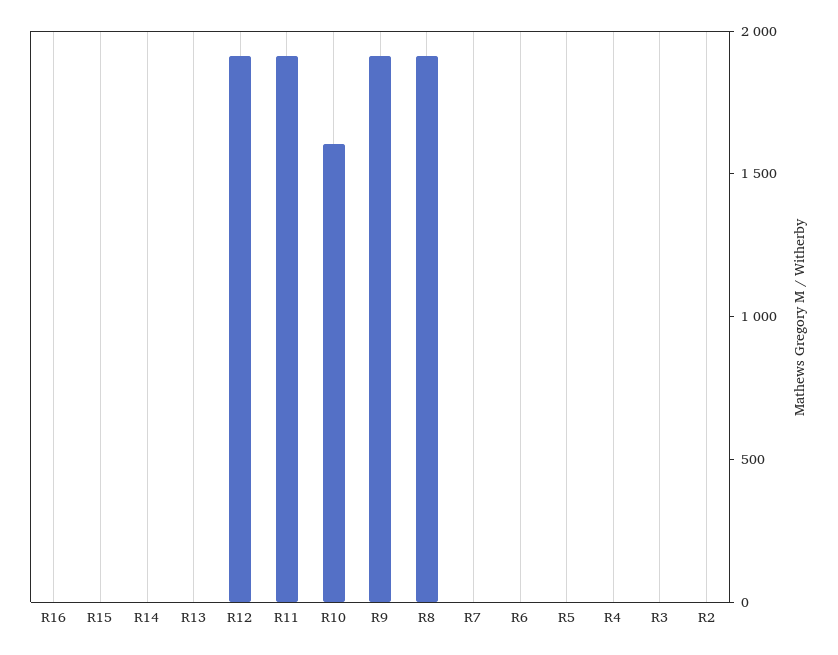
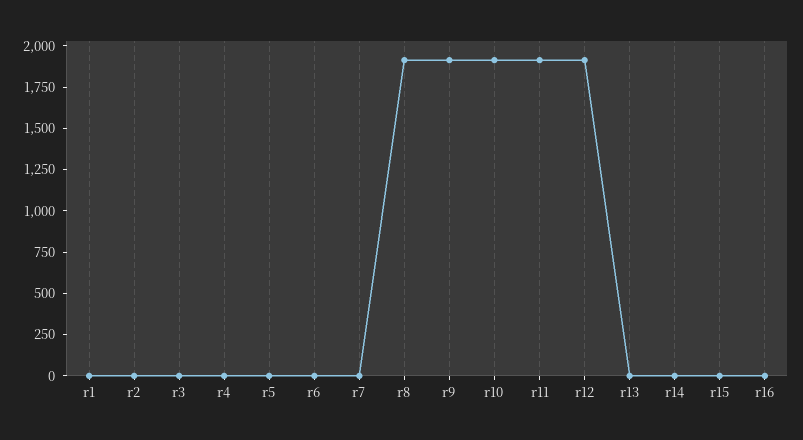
  {
    "R16": 0,
    "R15": 0,
    "R14": 0,
    "R13": 0,
    "R12": 1900,
    "R11": 1900,
-   "R10": 1600,
+   "R10": 1900,
    "R9": 1900,
    "R8": 1900,
    "R7": 0,
    "R6": 0,
    "R5": 0,
    "R4": 0,
    "R3": 0,
-   "R2": 0
+   "R2": 0,
+   "r1": 0
  }

